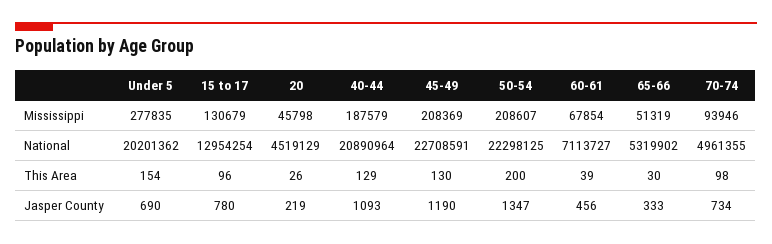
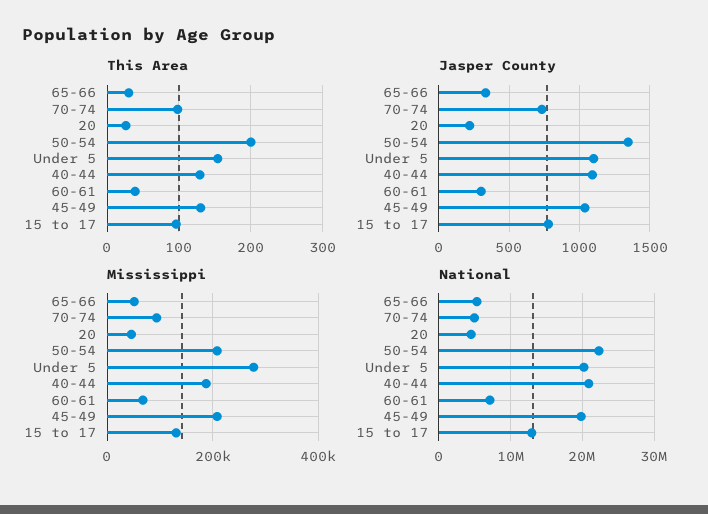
  {
    "Mississippi": {
      "Under 5": 277835,
      "15 to 17": 130679,
      "20": 45798,
      "40-44": 187579,
      "45-49": 208369,
      "50-54": 208607,
      "60-61": 67854,
      "65-66": 51319,
      "70-74": 93946
    },
    "National": {
      "Under 5": 20201362,
      "15 to 17": 12954254,
      "20": 4519129,
      "40-44": 20890964,
-     "45-49": 22708591,
+     "45-49": 20000000,
      "50-54": 22298125,
      "60-61": 7113727,
      "65-66": 5319902,
      "70-74": 4961355
    },
    "This Area": {
      "Under 5": 154,
      "15 to 17": 96,
      "20": 26,
      "40-44": 129,
      "45-49": 130,
      "50-54": 200,
      "60-61": 39,
      "65-66": 30,
      "70-74": 98
    },
    "Jasper County": {
-     "Under 5": 690,
+     "Under 5": 1100,
      "15 to 17": 780,
      "20": 219,
      "40-44": 1093,
-     "45-49": 1190,
+     "45-49": 1050,
      "50-54": 1347,
-     "60-61": 456,
+     "60-61": 300,
      "65-66": 333,
      "70-74": 734
    }
  }

